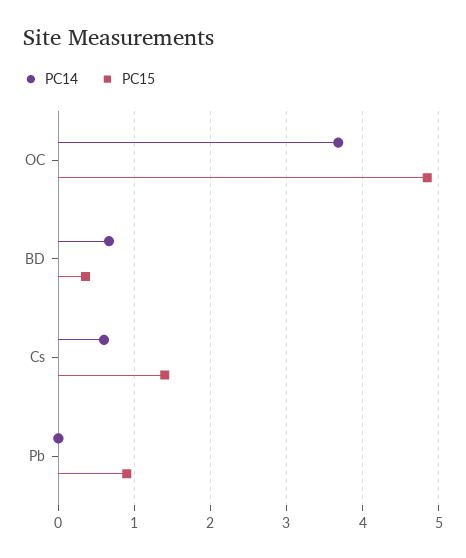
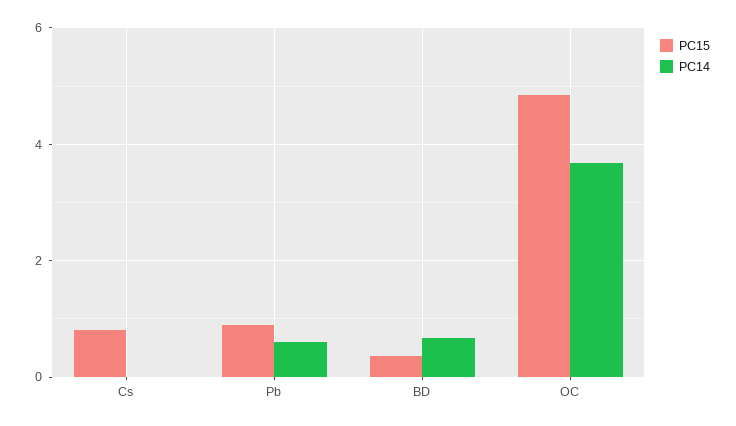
  {
    "PC14": {
      "OC": 3.7,
      "BD": 0.7,
-     "Cs": 0.6,
+     "Cs": 0,
-     "Pb": 0
+     "Pb": 0.6
    },
    "PC15": {
      "OC": 4.9,
      "BD": 0.4,
-     "Cs": 1.4,
+     "Cs": 0.8,
      "Pb": 0.9
    }
  }

